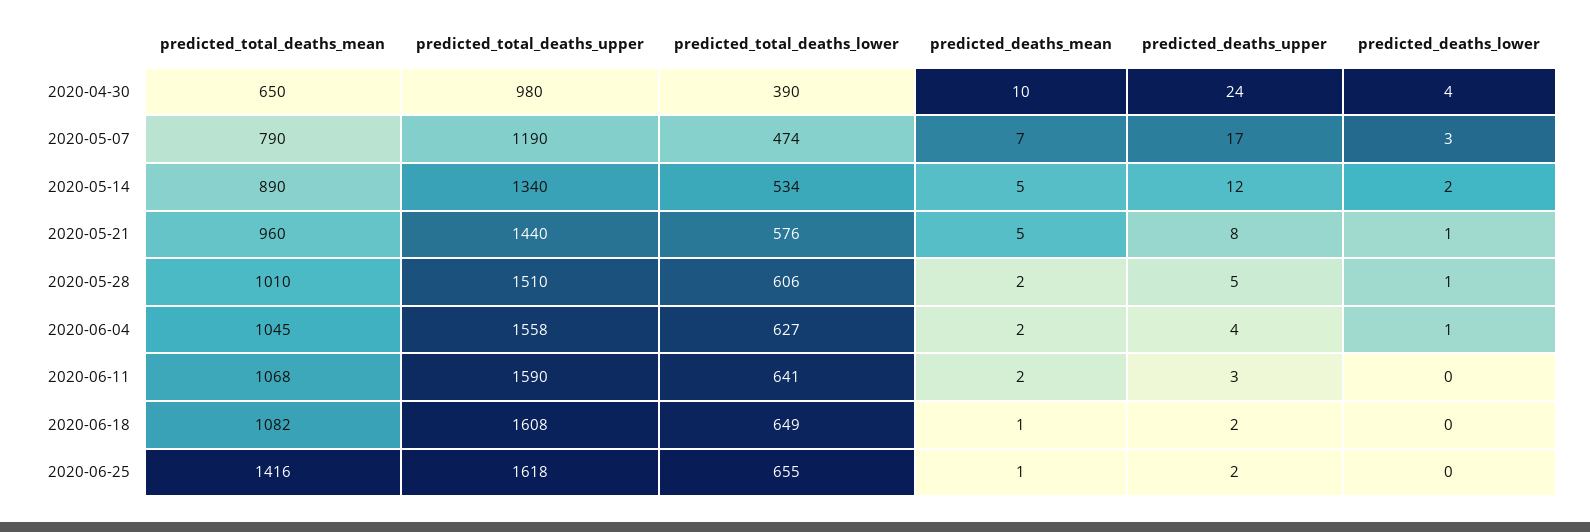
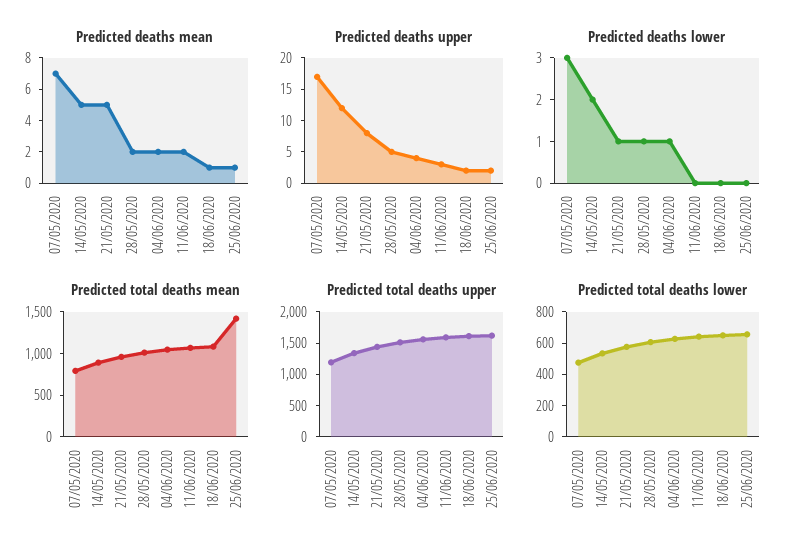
  {
    "predicted_total_deaths_mean": {
-     "2020-04-30": 650,
      "2020-05-07": 790,
      "2020-05-14": 890,
      "2020-05-21": 960,
      "2020-05-28": 1010,
      "2020-06-04": 1045,
      "2020-06-11": 1068,
      "2020-06-18": 1082,
      "2020-06-25": 1416
    },
    "predicted_total_deaths_upper": {
-     "2020-04-30": 980,
      "2020-05-07": 1190,
      "2020-05-14": 1340,
      "2020-05-21": 1440,
      "2020-05-28": 1510,
      "2020-06-04": 1558,
      "2020-06-11": 1590,
      "2020-06-18": 1608,
      "2020-06-25": 1618
    },
    "predicted_total_deaths_lower": {
-     "2020-04-30": 390,
      "2020-05-07": 474,
      "2020-05-14": 534,
      "2020-05-21": 576,
      "2020-05-28": 606,
      "2020-06-04": 627,
      "2020-06-11": 641,
      "2020-06-18": 649,
      "2020-06-25": 655
    },
    "predicted_deaths_mean": {
-     "2020-04-30": 10,
      "2020-05-07": 7,
      "2020-05-14": 5,
      "2020-05-21": 5,
      "2020-05-28": 2,
      "2020-06-04": 2,
      "2020-06-11": 2,
      "2020-06-18": 1,
      "2020-06-25": 1
    },
    "predicted_deaths_upper": {
-     "2020-04-30": 24,
      "2020-05-07": 17,
      "2020-05-14": 12,
      "2020-05-21": 8,
      "2020-05-28": 5,
      "2020-06-04": 4,
      "2020-06-11": 3,
      "2020-06-18": 2,
      "2020-06-25": 2
    },
    "predicted_deaths_lower": {
-     "2020-04-30": 4,
      "2020-05-07": 3,
      "2020-05-14": 2,
      "2020-05-21": 1,
      "2020-05-28": 1,
      "2020-06-04": 1,
      "2020-06-11": 0,
      "2020-06-18": 0,
      "2020-06-25": 0
    }
  }

